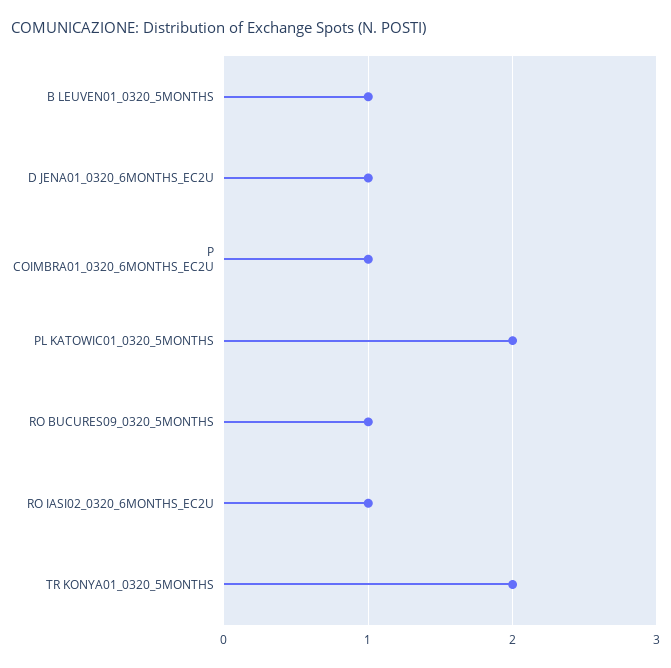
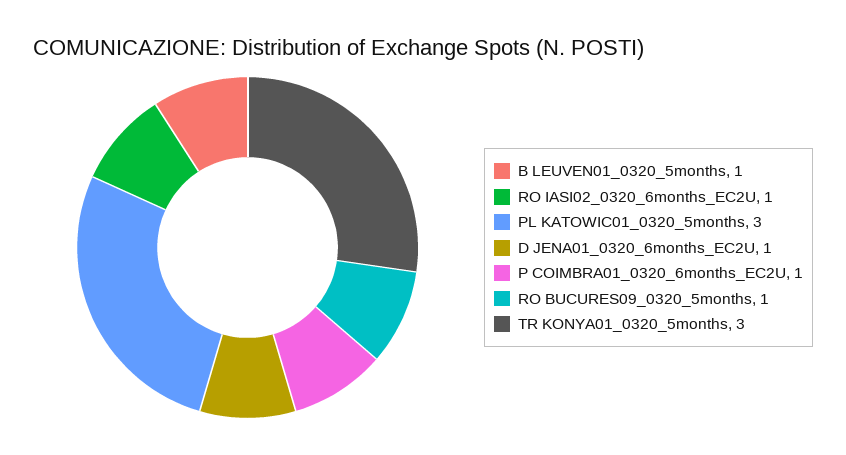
  {
    "B LEUVEN01_0320_5MONTHS": 1,
    "D JENA01_0320_6MONTHS_EC2U": 1,
    "P COIMBRA01_0320_6MONTHS_EC2U": 1,
-   "PL KATOWIC01_0320_5MONTHS": 2,
+   "PL KATOWIC01_0320_5MONTHS": 3,
    "RO BUCURES09_0320_5MONTHS": 1,
    "RO IASI02_0320_6MONTHS_EC2U": 1,
-   "TR KONYA01_0320_5MONTHS": 2
+   "TR KONYA01_0320_5MONTHS": 3
  }

